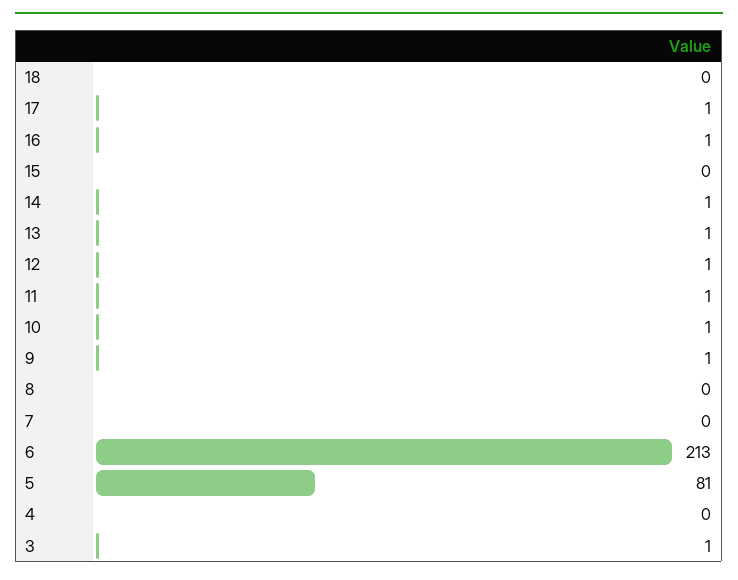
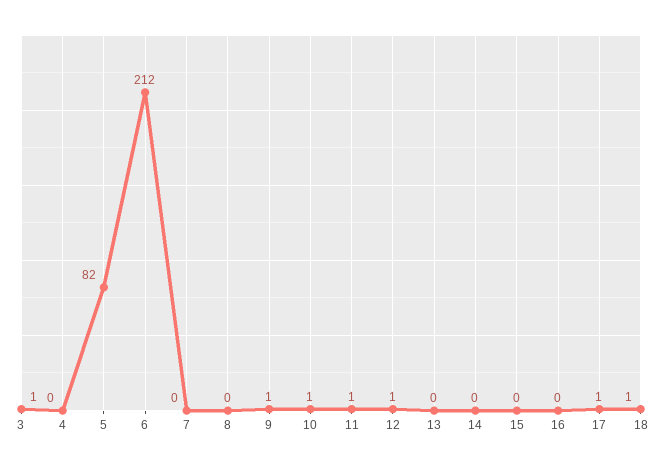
  {
-   "18": 0,
+   "18": 1,
    "17": 1,
-   "16": 1,
+   "16": 0,
    "15": 0,
-   "14": 1,
+   "14": 0,
-   "13": 1,
+   "13": 0,
    "12": 1,
    "11": 1,
    "10": 1,
    "9": 1,
    "8": 0,
    "7": 0,
-   "6": 213,
+   "6": 212,
-   "5": 81,
+   "5": 82,
    "4": 0,
    "3": 1
  }

